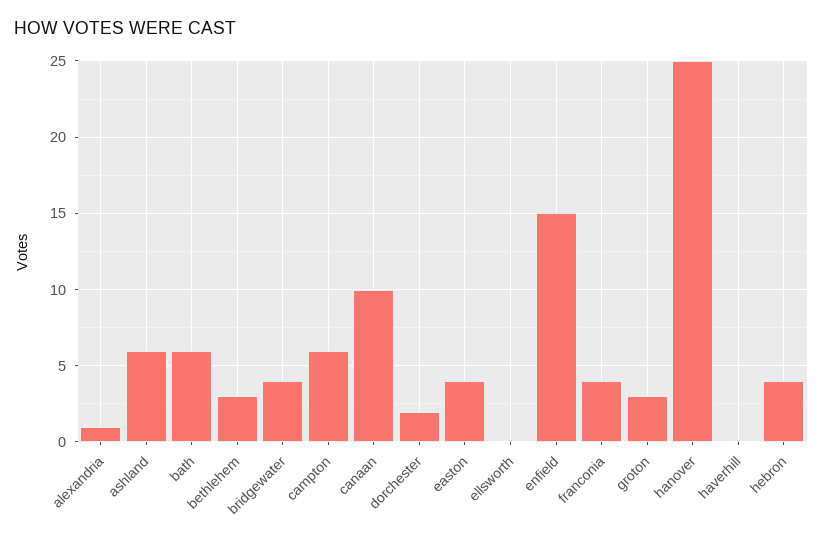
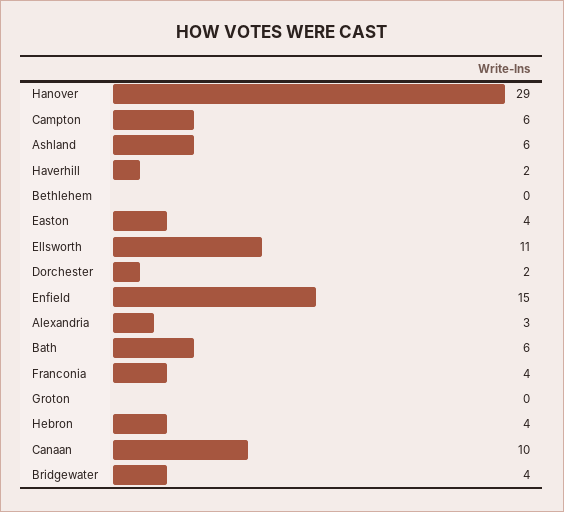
  {
-   "alexandria": 1,
+   "alexandria": 3,
    "ashland": 6,
    "bath": 6,
-   "bethlehem": 3,
+   "bethlehem": 0,
    "bridgewater": 4,
    "campton": 6,
    "canaan": 10,
    "dorchester": 2,
    "easton": 4,
-   "ellsworth": 0,
+   "ellsworth": 11,
    "enfield": 15,
    "franconia": 4,
-   "groton": 3,
+   "groton": 0,
-   "hanover": 25,
+   "hanover": 29,
-   "haverhill": 0,
+   "haverhill": 2,
    "hebron": 4
  }

